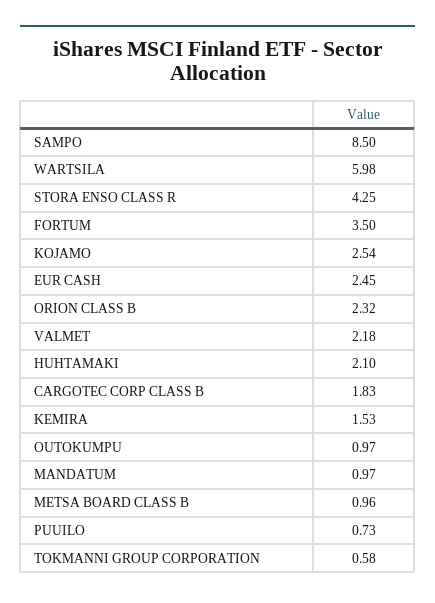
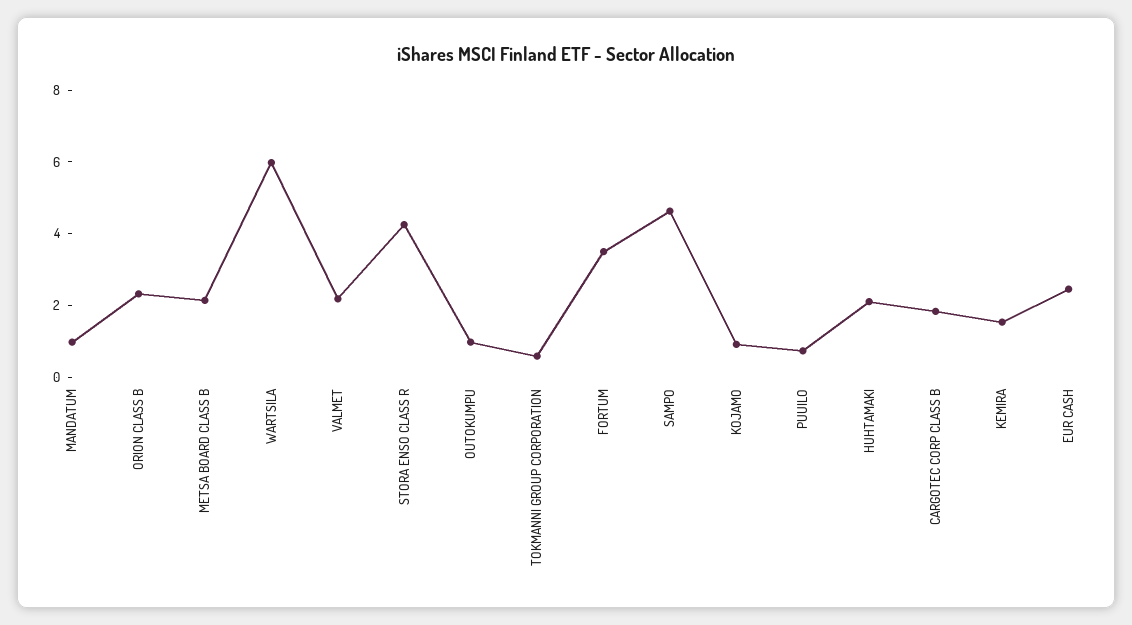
  {
-   "SAMPO": 8.5,
+   "SAMPO": 4.5,
    "WARTSILA": 5.98,
    "STORA ENSO CLASS R": 4.25,
    "FORTUM": 3.5,
-   "KOJAMO": 2.54,
+   "KOJAMO": 1,
    "EUR CASH": 2.45,
    "ORION CLASS B": 2.32,
    "VALMET": 2.18,
    "HUHTAMAKI": 2.1,
    "CARGOTEC CORP CLASS B": 1.83,
    "KEMIRA": 1.53,
    "OUTOKUMPU": 0.97,
    "MANDATUM": 0.97,
-   "METSA BOARD CLASS B": 0.96,
+   "METSA BOARD CLASS B": 2,
    "PUUILO": 0.73,
    "TOKMANNI GROUP CORPORATION": 0.58
  }

